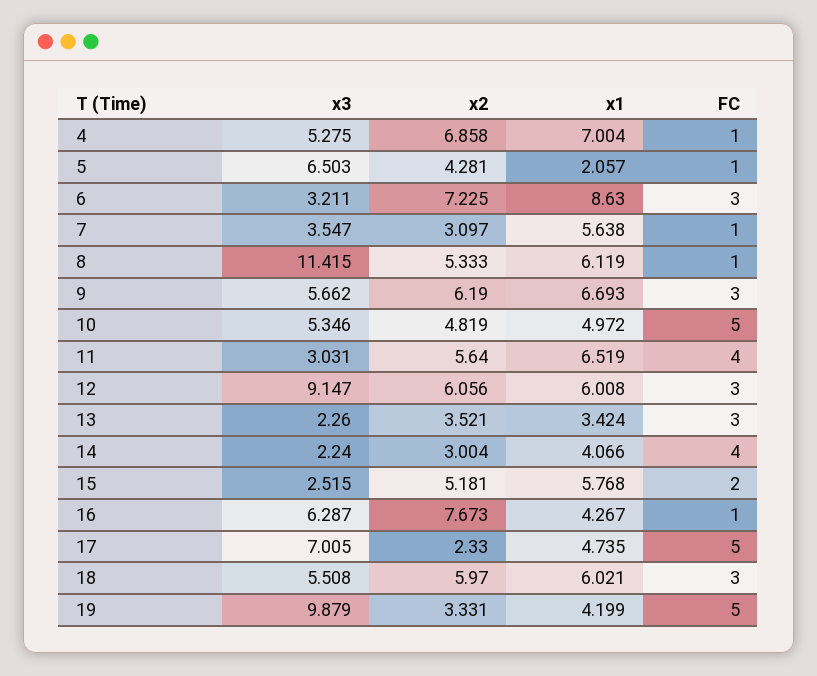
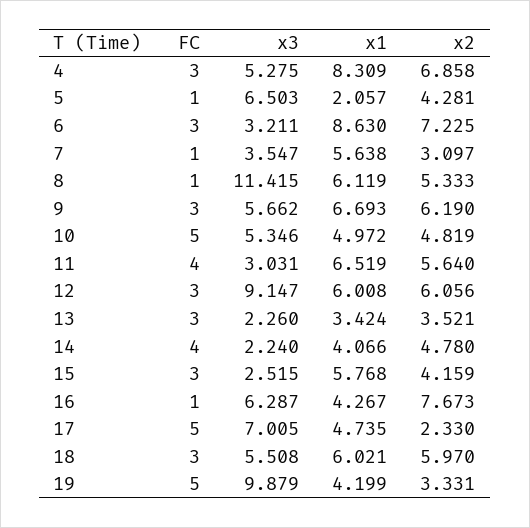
  {
    "x3": {
      "4": 5.275,
      "5": 6.503,
      "6": 3.211,
      "7": 3.547,
      "8": 11.415,
      "9": 5.662,
      "10": 5.346,
      "11": 3.031,
      "12": 9.147,
      "13": 2.26,
      "14": 2.24,
      "15": 2.515,
      "16": 6.287,
      "17": 7.005,
      "18": 5.508,
      "19": 9.879
    },
    "x2": {
      "4": 6.858,
      "5": 4.281,
      "6": 7.225,
      "7": 3.097,
      "8": 5.333,
      "9": 6.19,
      "10": 4.819,
      "11": 5.64,
      "12": 6.056,
      "13": 3.521,
-     "14": 3.004,
+     "14": 4.78,
-     "15": 5.181,
+     "15": 4.159,
      "16": 7.673,
      "17": 2.33,
      "18": 5.97,
      "19": 3.331
    },
    "x1": {
-     "4": 7.004,
+     "4": 8.309,
      "5": 2.057,
      "6": 8.63,
      "7": 5.638,
      "8": 6.119,
      "9": 6.693,
      "10": 4.972,
      "11": 6.519,
      "12": 6.008,
      "13": 3.424,
      "14": 4.066,
      "15": 5.768,
      "16": 4.267,
      "17": 4.735,
      "18": 6.021,
      "19": 4.199
    },
    "FC": {
-     "4": 1,
+     "4": 3,
      "5": 1,
      "6": 3,
      "7": 1,
      "8": 1,
      "9": 3,
      "10": 5,
      "11": 4,
      "12": 3,
      "13": 3,
      "14": 4,
-     "15": 2,
+     "15": 3,
      "16": 1,
      "17": 5,
      "18": 3,
      "19": 5
    }
  }

